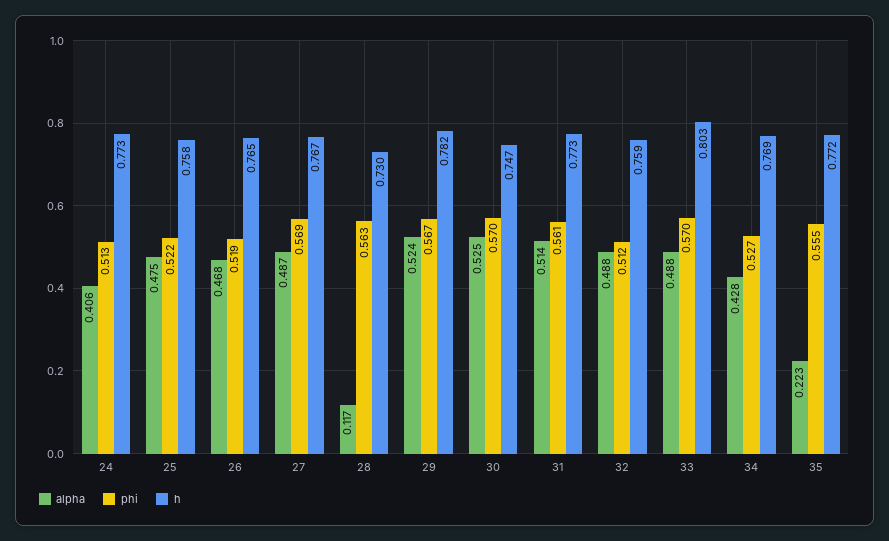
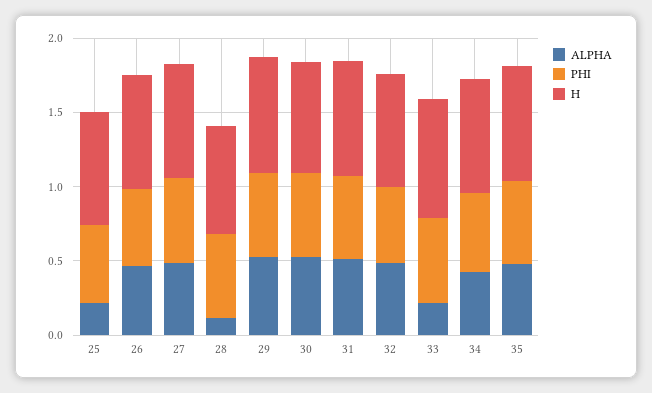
  {
    "alpha": {
-     "24": 0.406,
-     "25": 0.475,
+     "25": 0.2,
      "26": 0.468,
      "27": 0.487,
      "28": 0.117,
      "29": 0.524,
      "30": 0.525,
      "31": 0.514,
      "32": 0.488,
-     "33": 0.488,
+     "33": 0.2,
      "34": 0.428,
-     "35": 0.223
+     "35": 0.5
    },
    "phi": {
-     "24": 0.513,
      "25": 0.522,
      "26": 0.519,
      "27": 0.569,
      "28": 0.563,
      "29": 0.567,
      "30": 0.57,
      "31": 0.561,
      "32": 0.512,
      "33": 0.57,
      "34": 0.527,
      "35": 0.555
    },
    "h": {
-     "24": 0.773,
      "25": 0.758,
      "26": 0.765,
      "27": 0.767,
      "28": 0.73,
      "29": 0.782,
      "30": 0.747,
      "31": 0.773,
      "32": 0.759,
      "33": 0.803,
      "34": 0.769,
      "35": 0.772
    }
  }

